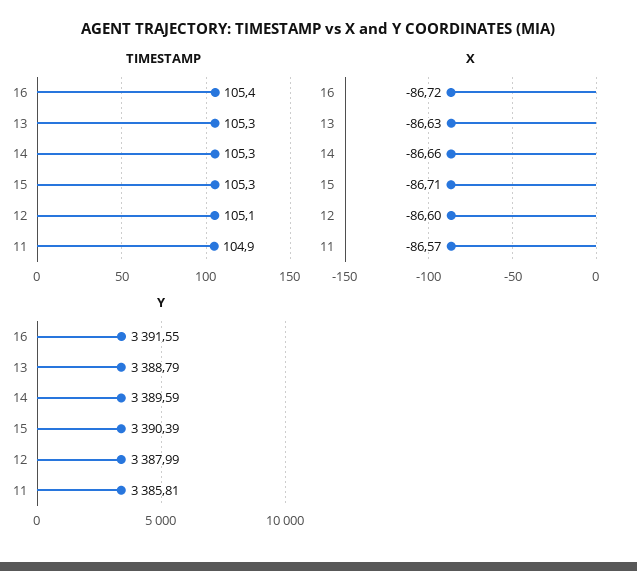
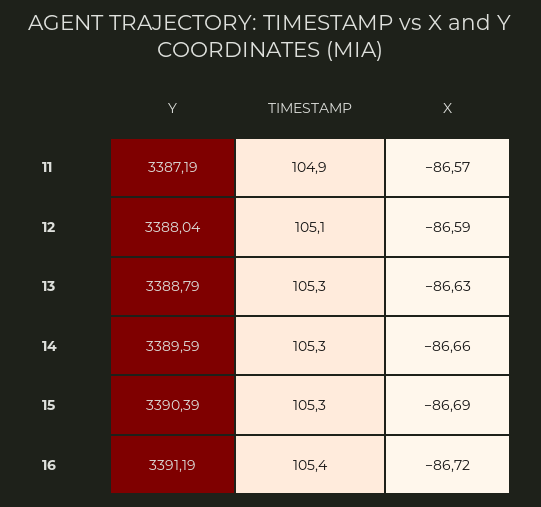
  {
    "TIMESTAMP": {
      "16": 105.4,
      "13": 105.3,
      "14": 105.3,
      "15": 105.3,
      "12": 105.1,
      "11": 104.9
    },
    "X": {
      "16": -86.72,
      "13": -86.63,
      "14": -86.66,
-     "15": -86.71,
+     "15": -86.69,
-     "12": -86.6,
+     "12": -86.59,
      "11": -86.57
    },
    "Y": {
-     "16": 3391.55,
+     "16": 3391.19,
      "13": 3388.79,
      "14": 3389.59,
      "15": 3390.39,
-     "12": 3387.99,
+     "12": 3388.04,
-     "11": 3385.81
+     "11": 3387.19
    }
  }

